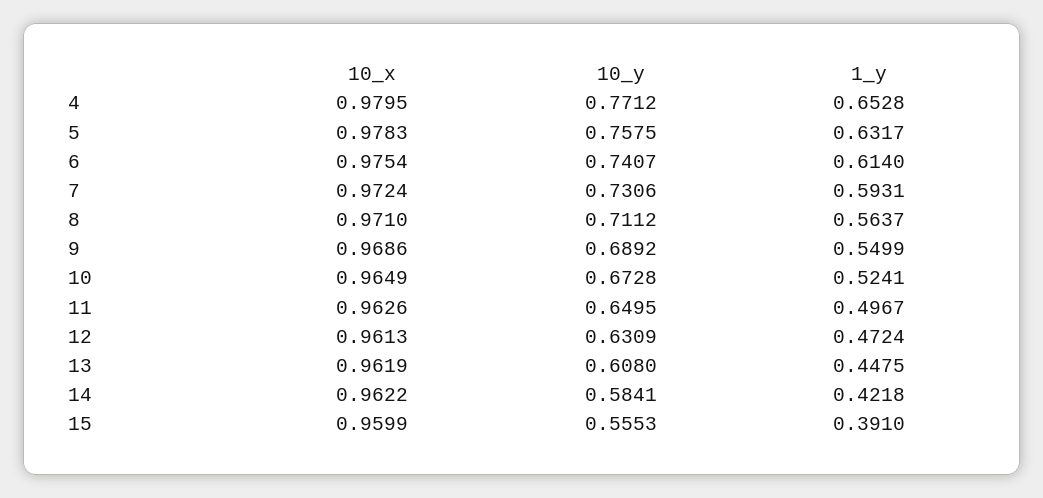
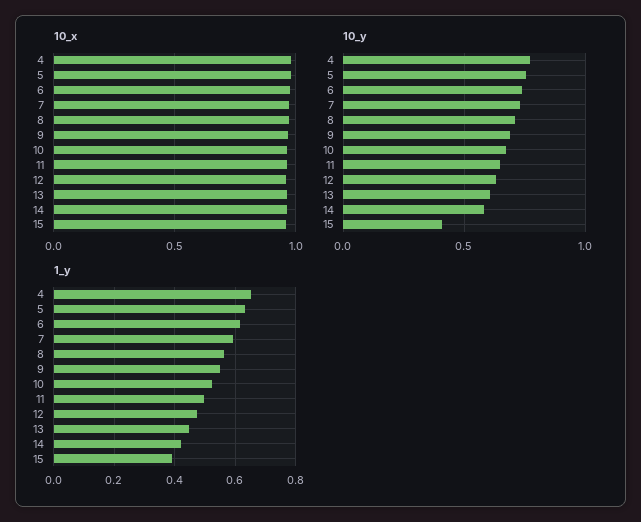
  {
    "10_x": {
      "4": 0.9795,
      "5": 0.9783,
      "6": 0.9754,
      "7": 0.9724,
      "8": 0.971,
      "9": 0.9686,
      "10": 0.9649,
      "11": 0.9626,
      "12": 0.9613,
      "13": 0.9619,
      "14": 0.9622,
      "15": 0.9599
    },
    "10_y": {
      "4": 0.7712,
      "5": 0.7575,
      "6": 0.7407,
      "7": 0.7306,
      "8": 0.7112,
      "9": 0.6892,
      "10": 0.6728,
      "11": 0.6495,
      "12": 0.6309,
      "13": 0.608,
      "14": 0.5841,
-     "15": 0.5553
+     "15": 0.4
    },
    "1_y": {
      "4": 0.6528,
      "5": 0.6317,
      "6": 0.614,
      "7": 0.5931,
      "8": 0.5637,
      "9": 0.5499,
      "10": 0.5241,
      "11": 0.4967,
      "12": 0.4724,
      "13": 0.4475,
      "14": 0.4218,
      "15": 0.391
    }
  }

